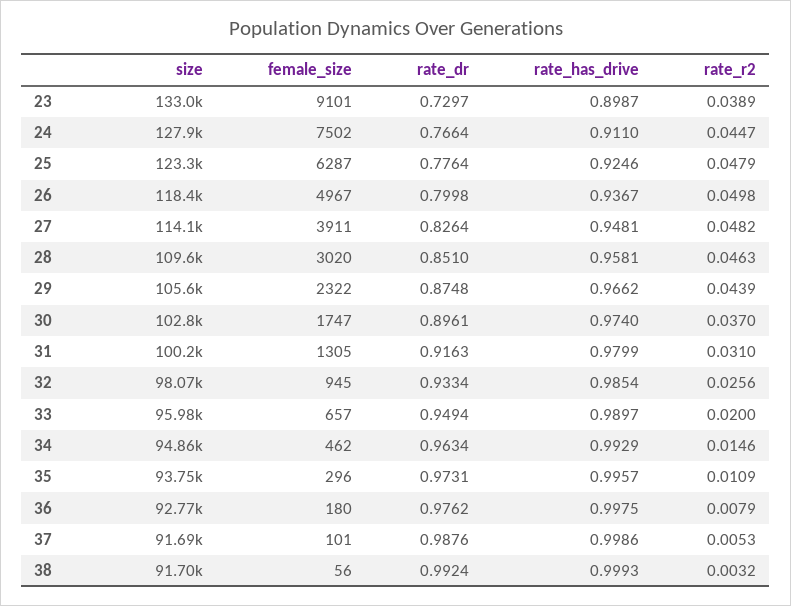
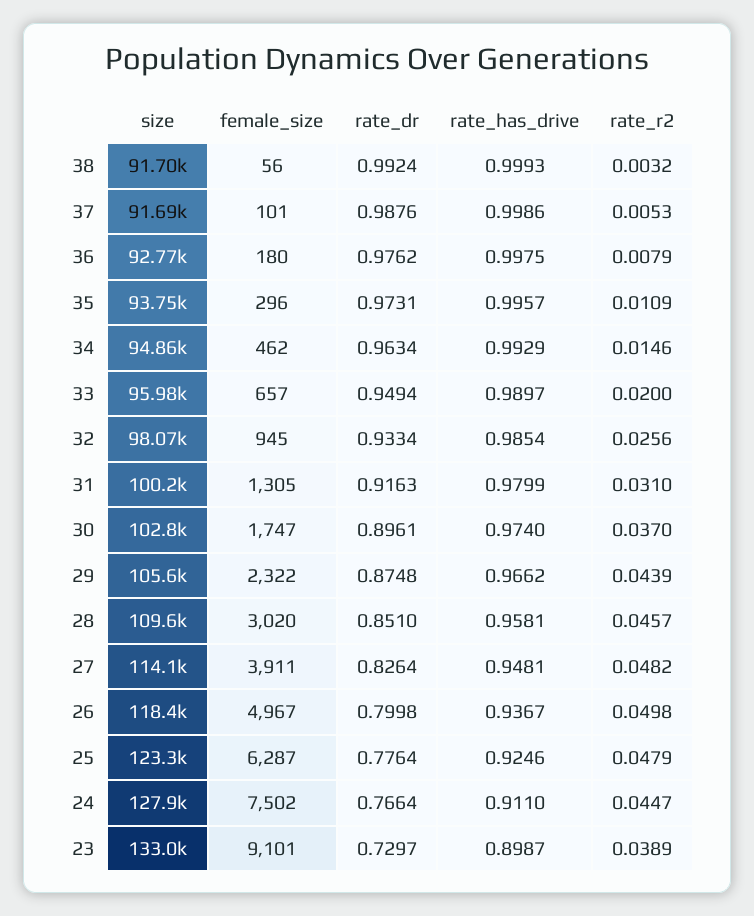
  {
    "size": {
      "23": 133000,
      "24": 127900,
      "25": 123300,
      "26": 118400,
      "27": 114100,
      "28": 109600,
      "29": 105600,
      "30": 102800,
      "31": 100200,
      "32": 98070,
      "33": 95980,
      "34": 94860,
      "35": 93750,
      "36": 92770,
      "37": 91690,
      "38": 91700
    },
    "female_size": {
      "23": 9101,
      "24": 7502,
      "25": 6287,
      "26": 4967,
      "27": 3911,
      "28": 3020,
      "29": 2322,
      "30": 1747,
      "31": 1305,
      "32": 945,
      "33": 657,
      "34": 462,
      "35": 296,
      "36": 180,
      "37": 101,
      "38": 56
    },
    "rate_dr": {
      "23": 0.7297,
      "24": 0.7664,
      "25": 0.7764,
      "26": 0.7998,
      "27": 0.8264,
      "28": 0.851,
      "29": 0.8748,
      "30": 0.8961,
      "31": 0.9163,
      "32": 0.9334,
      "33": 0.9494,
      "34": 0.9634,
      "35": 0.9731,
      "36": 0.9762,
      "37": 0.9876,
      "38": 0.9924
    },
    "rate_has_drive": {
      "23": 0.8987,
      "24": 0.911,
      "25": 0.9246,
      "26": 0.9367,
      "27": 0.9481,
      "28": 0.9581,
      "29": 0.9662,
      "30": 0.974,
      "31": 0.9799,
      "32": 0.9854,
      "33": 0.9897,
      "34": 0.9929,
      "35": 0.9957,
      "36": 0.9975,
      "37": 0.9986,
      "38": 0.9993
    },
    "rate_r2": {
      "23": 0.0389,
      "24": 0.0447,
      "25": 0.0479,
      "26": 0.0498,
      "27": 0.0482,
-     "28": 0.0463,
+     "28": 0.0457,
      "29": 0.0439,
      "30": 0.037,
      "31": 0.031,
      "32": 0.0256,
      "33": 0.02,
      "34": 0.0146,
      "35": 0.0109,
      "36": 0.0079,
      "37": 0.0053,
      "38": 0.0032
    }
  }

